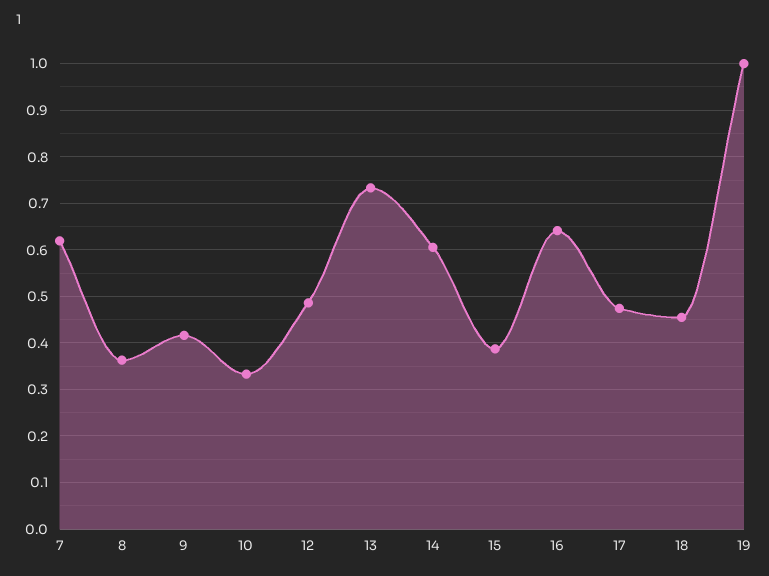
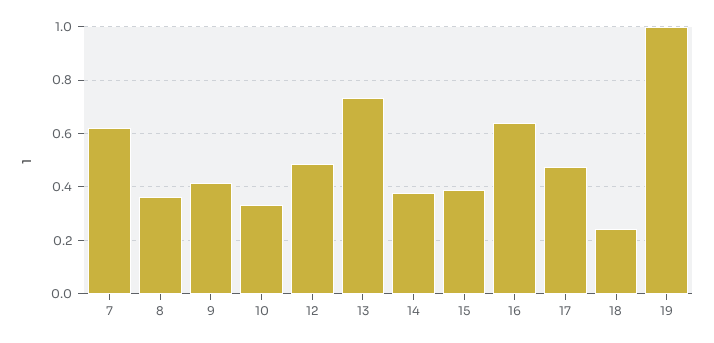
  {
    "7": 0.62,
    "8": 0.36,
    "9": 0.42,
    "10": 0.34,
    "12": 0.48,
    "13": 0.74,
-   "14": 0.6,
+   "14": 0.375,
    "15": 0.38,
    "16": 0.64,
    "17": 0.48,
-   "18": 0.46,
+   "18": 0.25,
    "19": 1
  }

